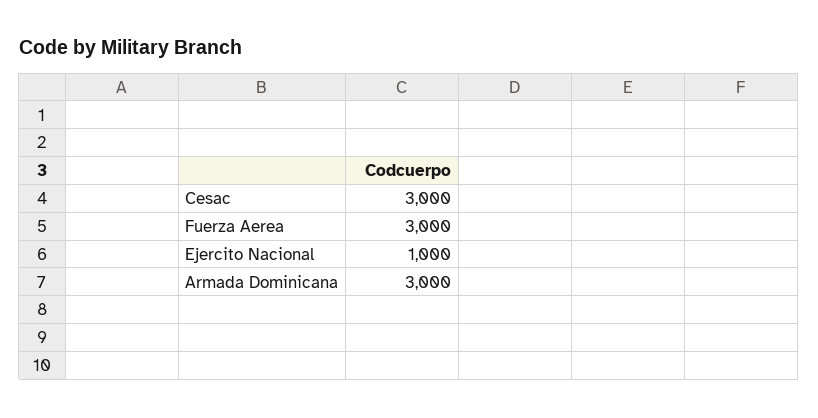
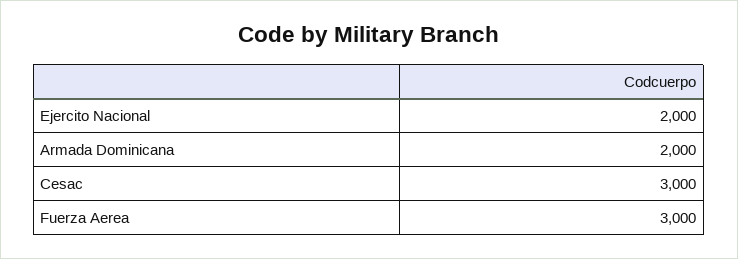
  {
    "Cesac": 3000,
    "Fuerza Aerea": 3000,
-   "Ejercito Nacional": 1000,
+   "Ejercito Nacional": 2000,
-   "Armada Dominicana": 3000
+   "Armada Dominicana": 2000
  }

